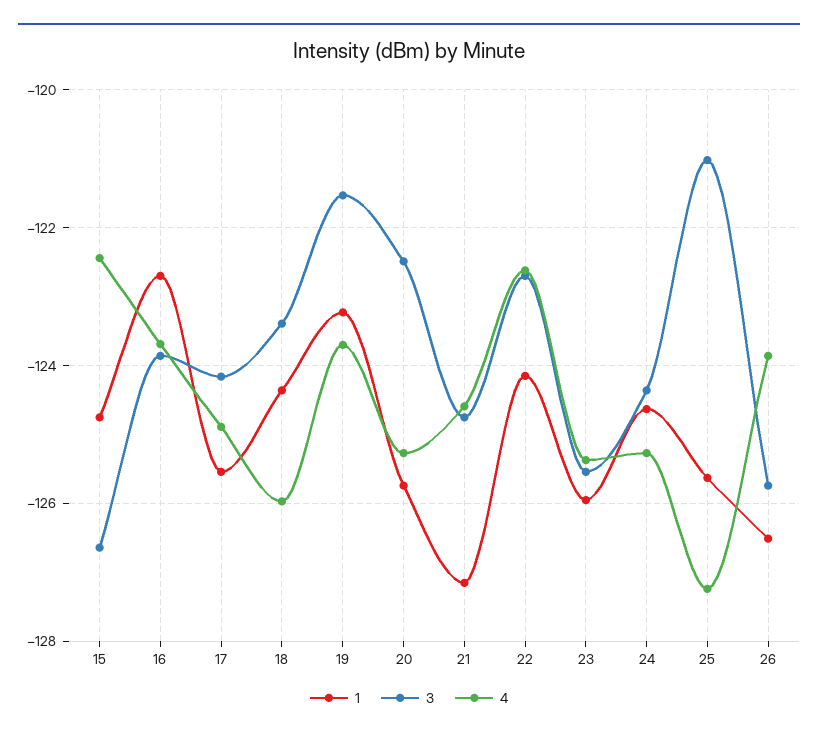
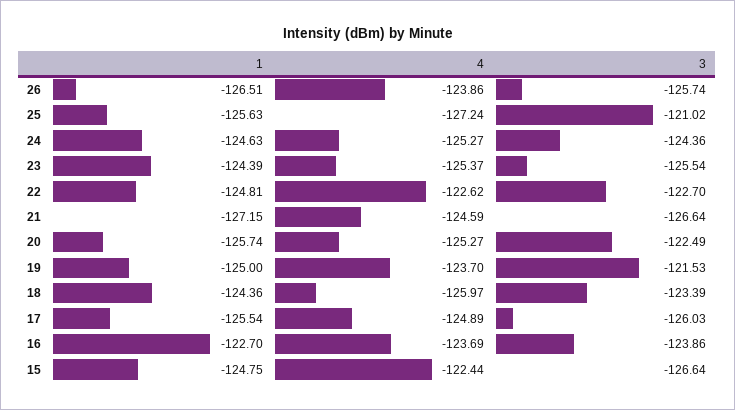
  {
    "1": {
      "15": -124.75,
      "16": -122.7,
      "17": -125.54,
      "18": -124.36,
-     "19": -123.2,
+     "19": -125,
      "20": -125.74,
      "21": -127.15,
-     "22": -124.2,
+     "22": -124.81,
-     "23": -126,
+     "23": -124.39,
      "24": -124.63,
      "25": -125.63,
      "26": -126.51
    },
    "3": {
      "15": -126.64,
      "16": -123.86,
-     "17": -124.2,
+     "17": -126.03,
      "18": -123.39,
      "19": -121.53,
      "20": -122.49,
-     "21": -124.8,
+     "21": -126.64,
      "22": -122.7,
      "23": -125.54,
      "24": -124.36,
      "25": -121.02,
      "26": -125.74
    },
    "4": {
      "15": -122.44,
      "16": -123.69,
      "17": -124.89,
      "18": -125.97,
      "19": -123.7,
      "20": -125.27,
      "21": -124.59,
      "22": -122.62,
      "23": -125.37,
      "24": -125.27,
      "25": -127.24,
      "26": -123.86
    }
  }

